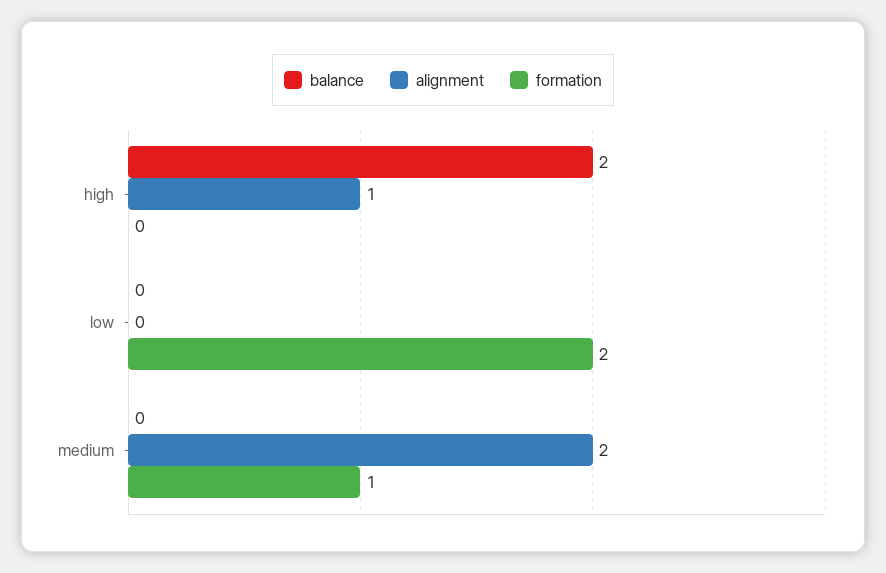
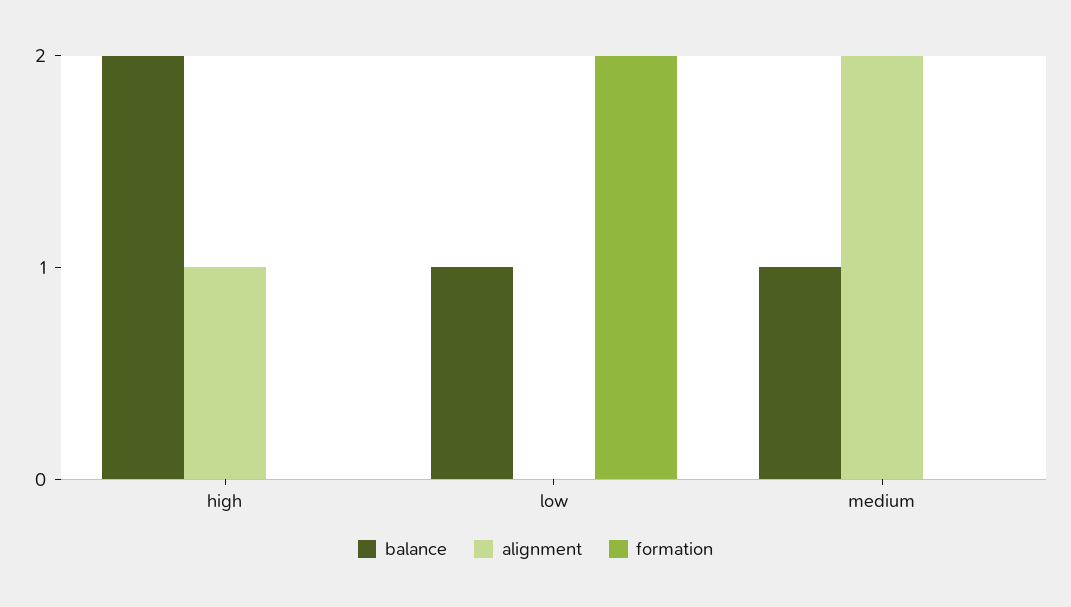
  {
    "balance": {
      "high": 2,
-     "low": 0,
+     "low": 1,
-     "medium": 0
+     "medium": 1
    },
    "alignment": {
      "high": 1,
      "low": 0,
      "medium": 2
    },
    "formation": {
      "high": 0,
      "low": 2,
-     "medium": 1
+     "medium": 0
    }
  }

